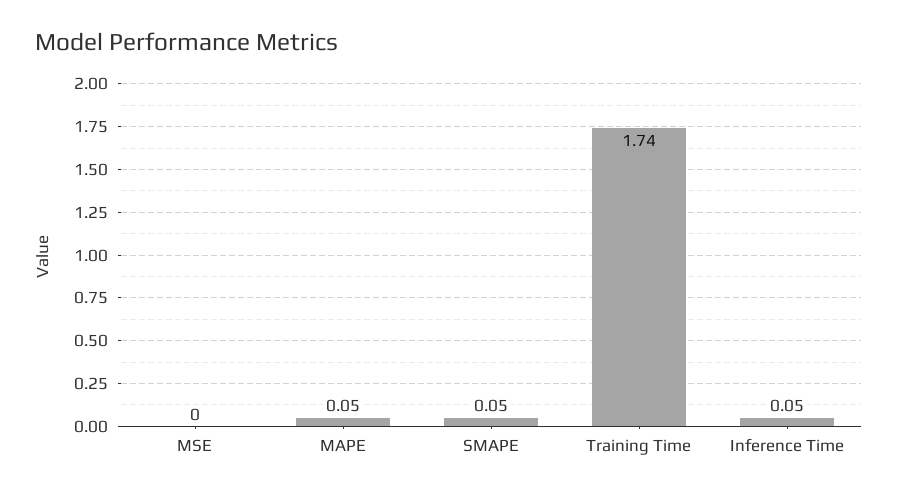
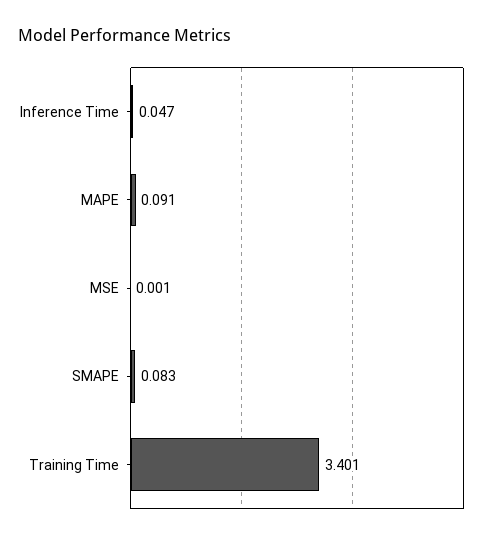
  {
    "MSE": 0.001,
-   "MAPE": 0.05,
+   "MAPE": 0.091,
-   "SMAPE": 0.05,
+   "SMAPE": 0.083,
-   "Training Time": 1.74,
+   "Training Time": 3.401,
    "Inference Time": 0.047
  }

